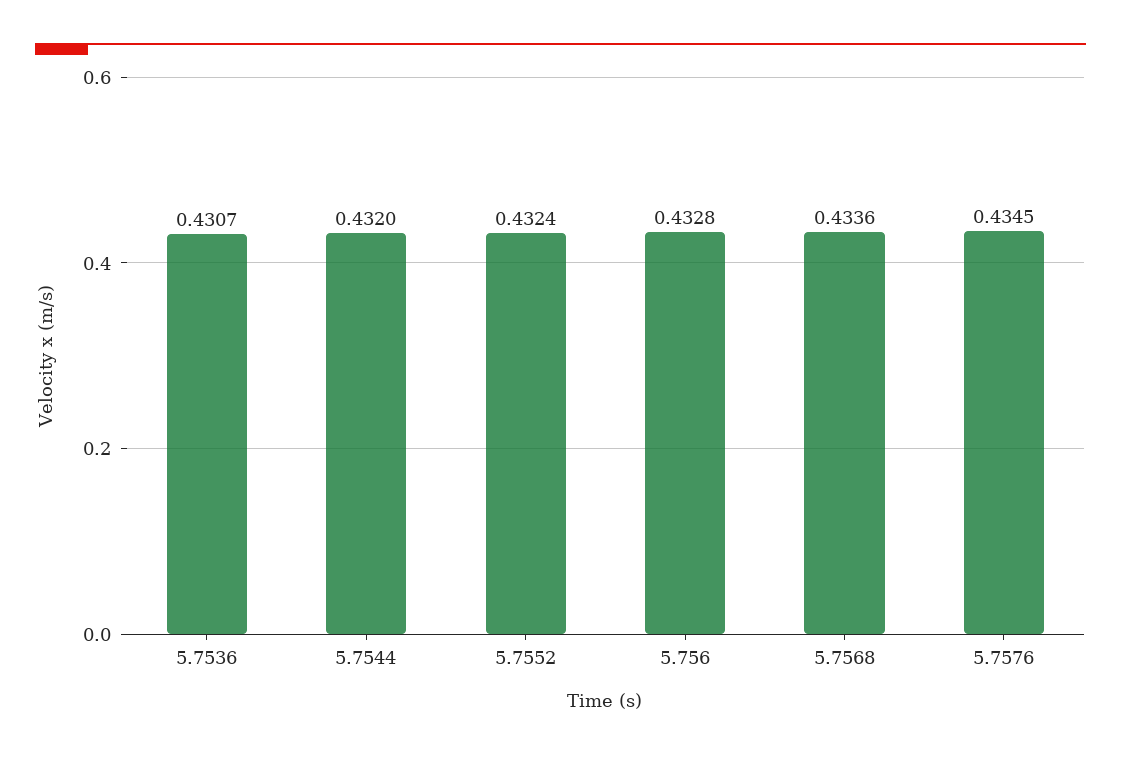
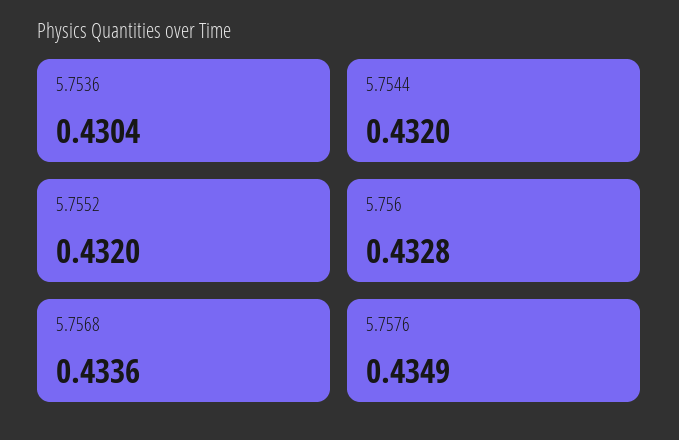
  {
-   "5.7536": 0.4307,
+   "5.7536": 0.4304,
    "5.7544": 0.432,
-   "5.7552": 0.4324,
+   "5.7552": 0.432,
    "5.756": 0.4328,
    "5.7568": 0.4336,
-   "5.7576": 0.4345
+   "5.7576": 0.4349
  }

